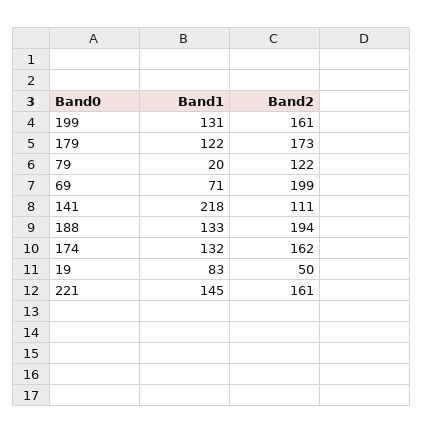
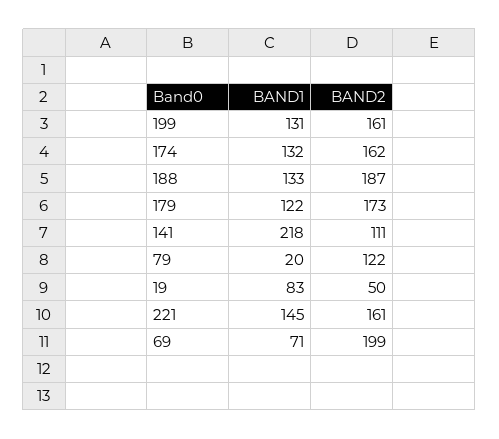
  {
    "Band1": {
      "199": 131,
      "179": 122,
      "79": 20,
      "69": 71,
      "141": 218,
      "188": 133,
      "174": 132,
      "19": 83,
      "221": 145
    },
    "Band2": {
      "199": 161,
      "179": 173,
      "79": 122,
      "69": 199,
      "141": 111,
-     "188": 194,
+     "188": 187,
      "174": 162,
      "19": 50,
      "221": 161
    }
  }

